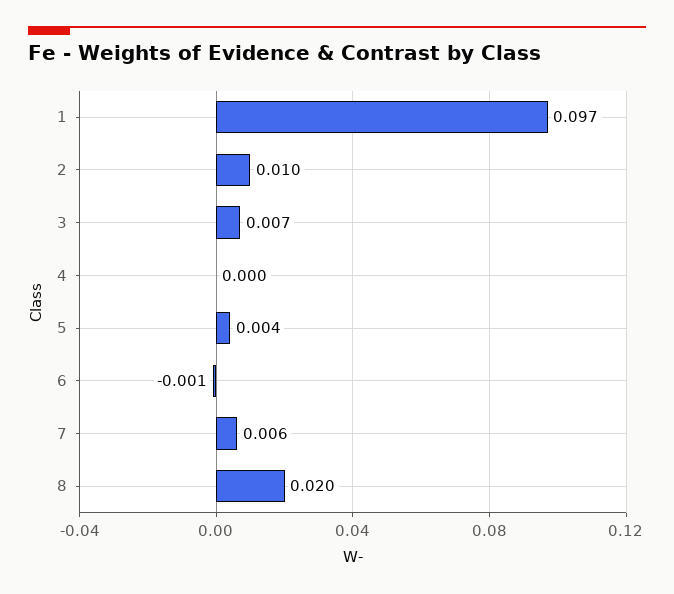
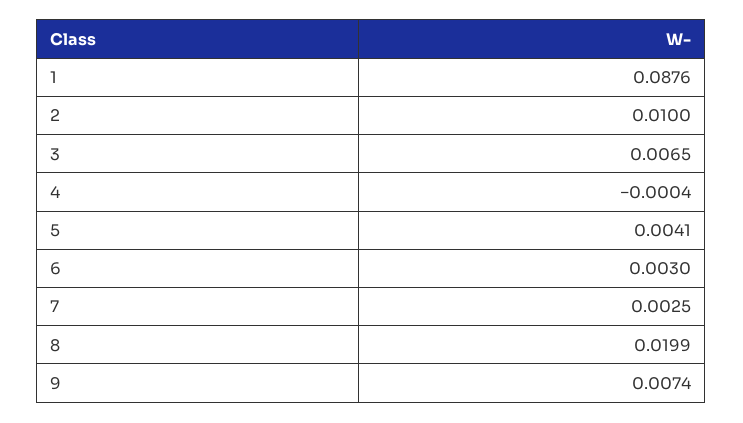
  {
-   "1": 0.097,
+   "1": 0.0876,
    "2": 0.01,
    "3": 0.0065,
    "4": -0.0004,
    "5": 0.0041,
-   "6": -0.001,
+   "6": 0.003,
-   "7": 0.006,
+   "7": 0.0025,
-   "8": 0.0199
+   "8": 0.0199,
+   "9": 0.0074
  }

